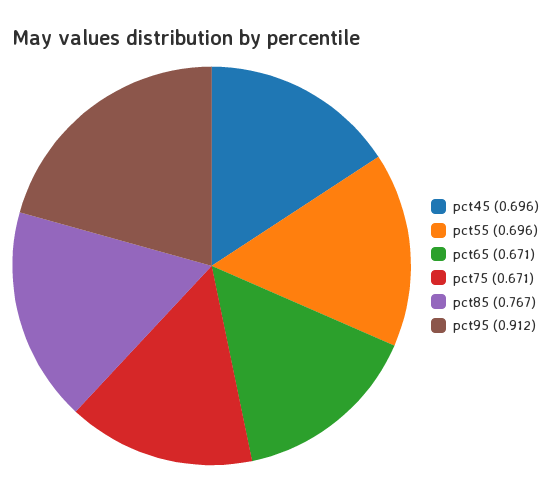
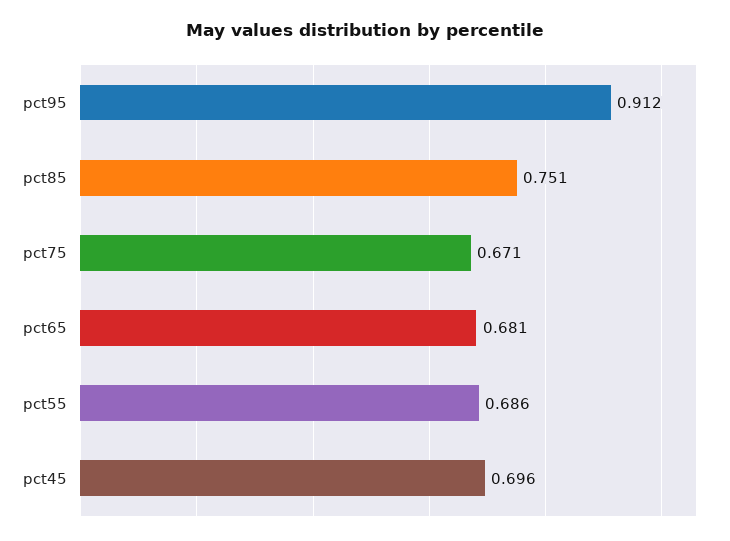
  {
    "pct45": 0.696,
-   "pct55": 0.696,
+   "pct55": 0.686,
-   "pct65": 0.671,
+   "pct65": 0.681,
    "pct75": 0.671,
-   "pct85": 0.767,
+   "pct85": 0.751,
    "pct95": 0.912
  }

